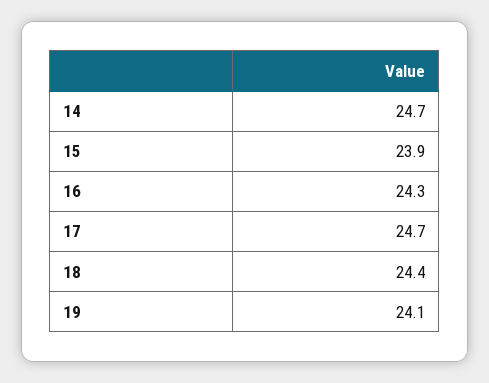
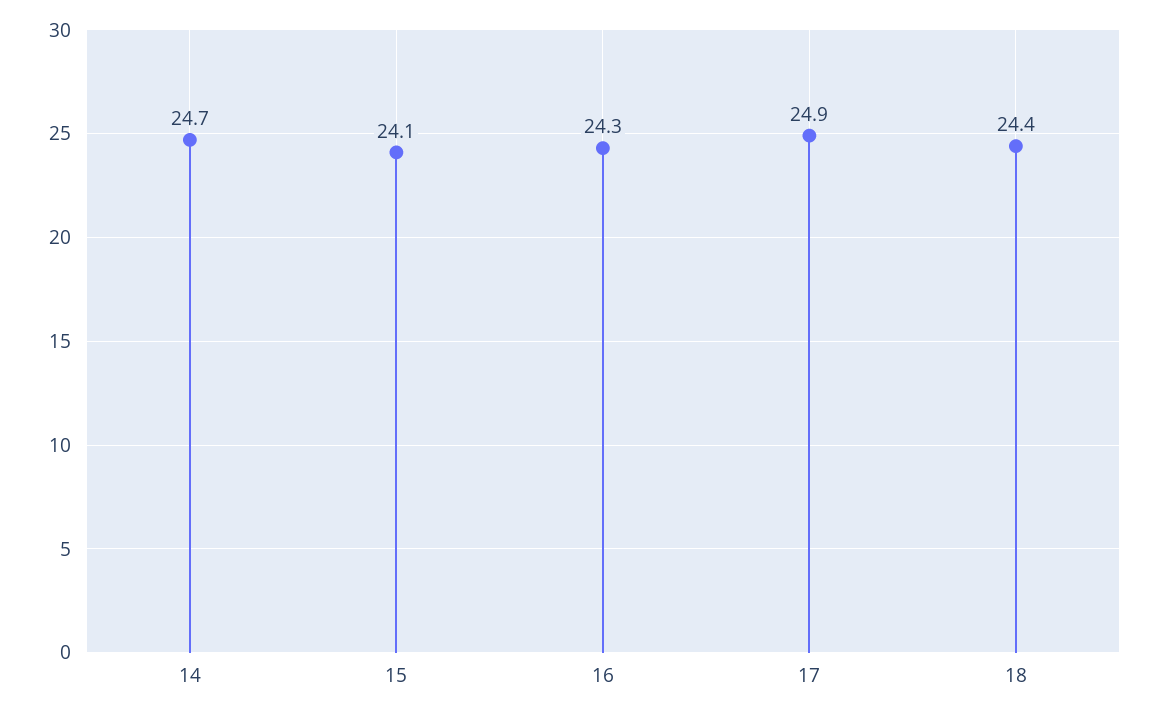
  {
    "14": 24.7,
-   "15": 23.9,
+   "15": 24.1,
    "16": 24.3,
-   "17": 24.7,
+   "17": 24.9,
-   "18": 24.4,
+   "18": 24.4
-   "19": 24.1
  }

